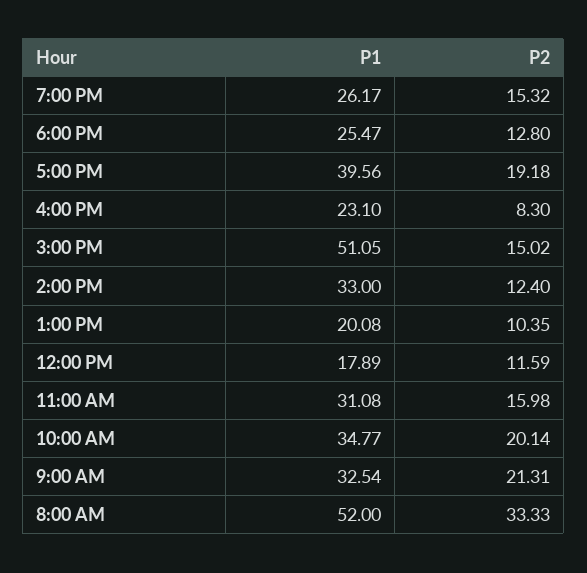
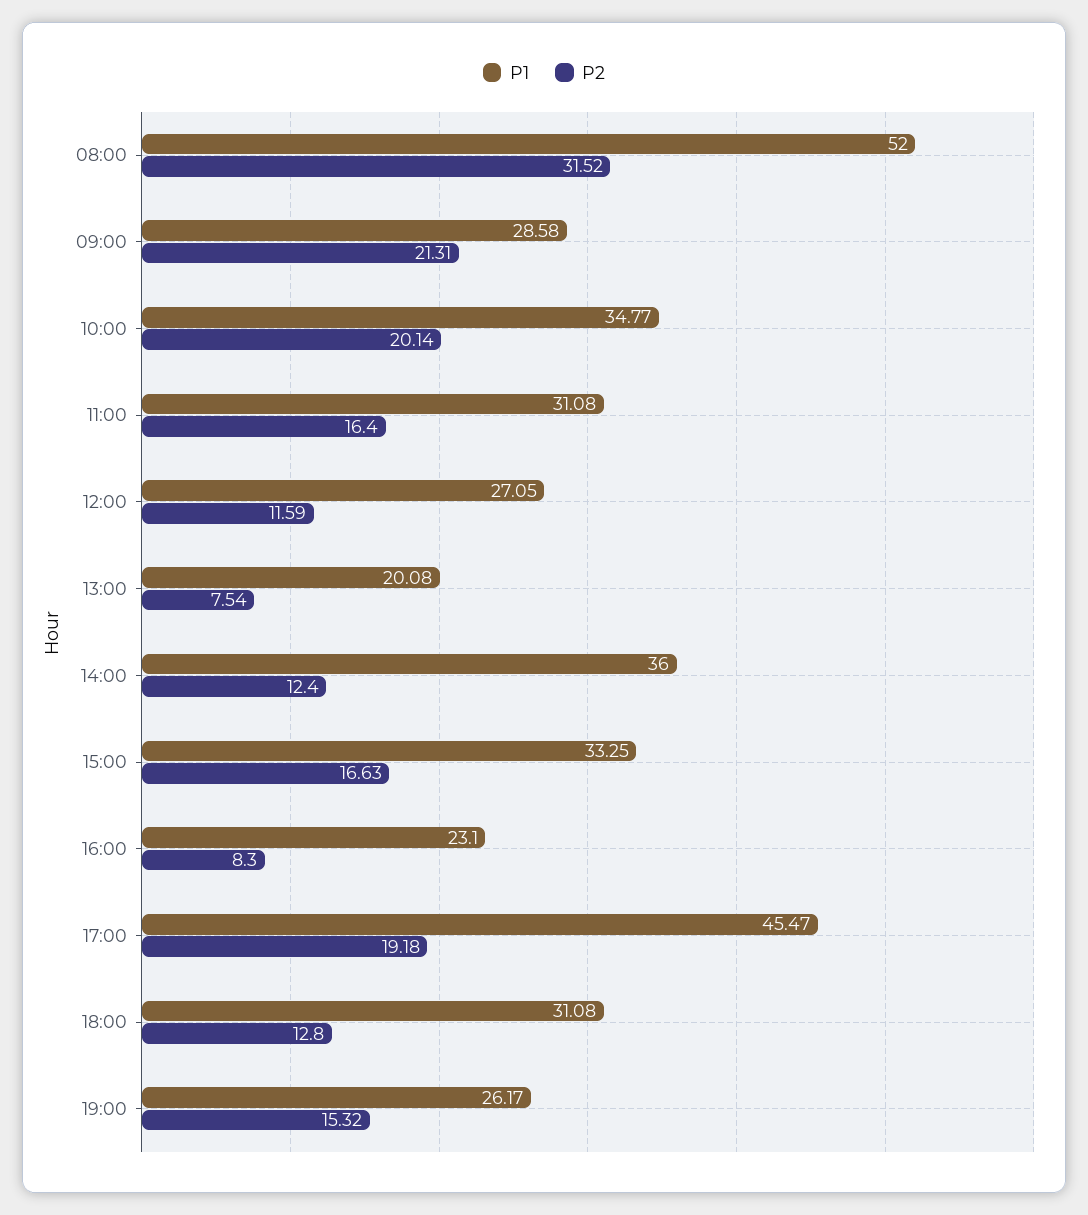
  {
    "P1": {
      "7:00 PM": 26.17,
-     "6:00 PM": 25.47,
+     "6:00 PM": 31.08,
-     "5:00 PM": 39.56,
+     "5:00 PM": 45.47,
      "4:00 PM": 23.1,
-     "3:00 PM": 51.05,
+     "3:00 PM": 33.25,
-     "2:00 PM": 33,
+     "2:00 PM": 36,
      "1:00 PM": 20.08,
-     "12:00 PM": 17.89,
+     "12:00 PM": 27.05,
      "11:00 AM": 31.08,
      "10:00 AM": 34.77,
-     "9:00 AM": 32.54,
+     "9:00 AM": 28.58,
      "8:00 AM": 52
    },
    "P2": {
      "7:00 PM": 15.32,
      "6:00 PM": 12.8,
      "5:00 PM": 19.18,
      "4:00 PM": 8.3,
-     "3:00 PM": 15.02,
+     "3:00 PM": 16.63,
      "2:00 PM": 12.4,
-     "1:00 PM": 10.35,
+     "1:00 PM": 7.54,
      "12:00 PM": 11.59,
-     "11:00 AM": 15.98,
+     "11:00 AM": 16.4,
      "10:00 AM": 20.14,
      "9:00 AM": 21.31,
-     "8:00 AM": 33.33
+     "8:00 AM": 31.52
    }
  }

